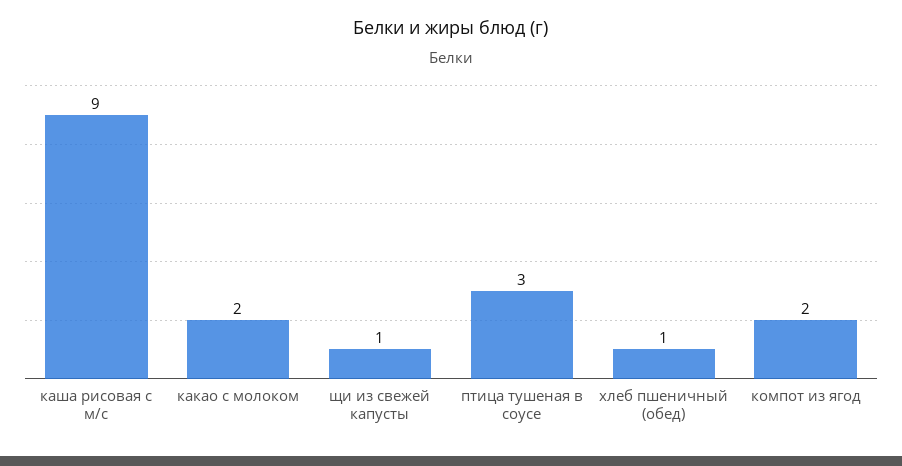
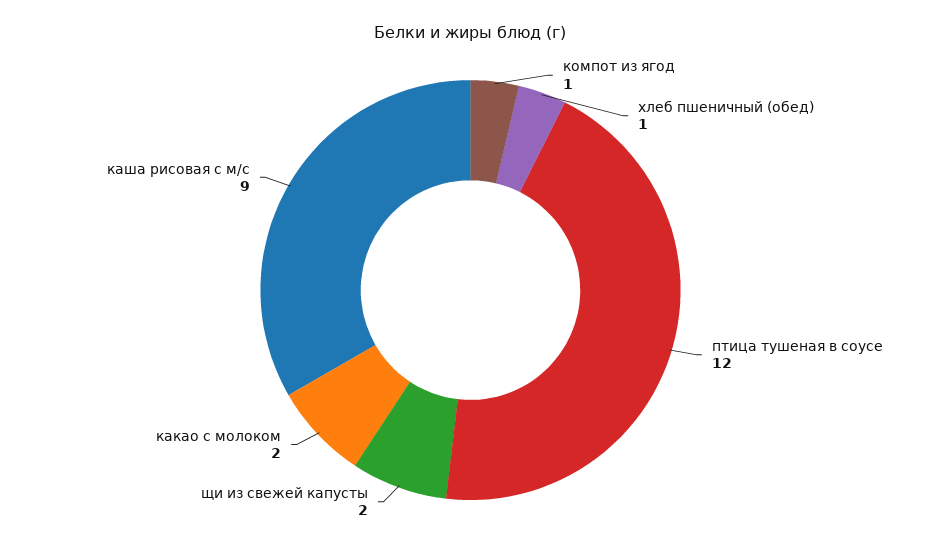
  {
    "каша рисовая с м/с": 9,
    "какао с молоком": 2,
-   "щи из свежей капусты": 1,
+   "щи из свежей капусты": 2,
-   "птица тушеная в соусе": 3,
+   "птица тушеная в соусе": 12,
    "хлеб пшеничный (обед)": 1,
-   "компот из ягод": 2
+   "компот из ягод": 1
  }

